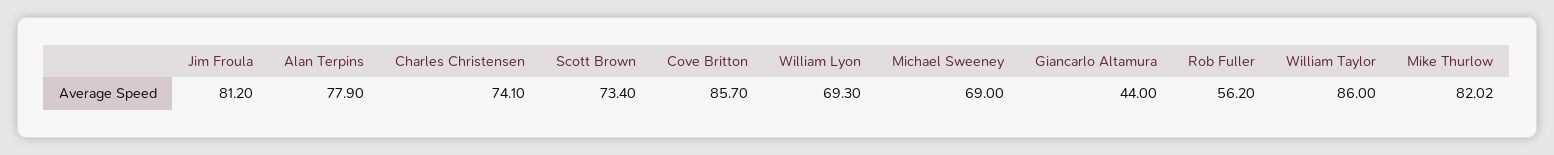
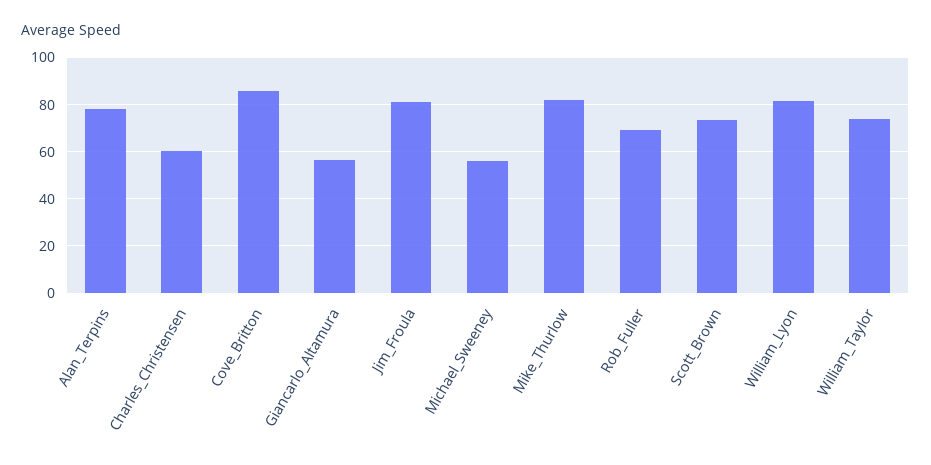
  {
    "Jim Froula": 81.2,
    "Alan Terpins": 77.9,
-   "Charles Christensen": 74.1,
+   "Charles Christensen": 60,
    "Scott Brown": 73.4,
    "Cove Britton": 85.7,
-   "William Lyon": 69.3,
+   "William Lyon": 80,
-   "Michael Sweeney": 69,
+   "Michael Sweeney": 55,
-   "Giancarlo Altamura": 44,
+   "Giancarlo Altamura": 55,
-   "Rob Fuller": 56.2,
+   "Rob Fuller": 70,
-   "William Taylor": 86,
+   "William Taylor": 75,
    "Mike Thurlow": 82.02
  }

